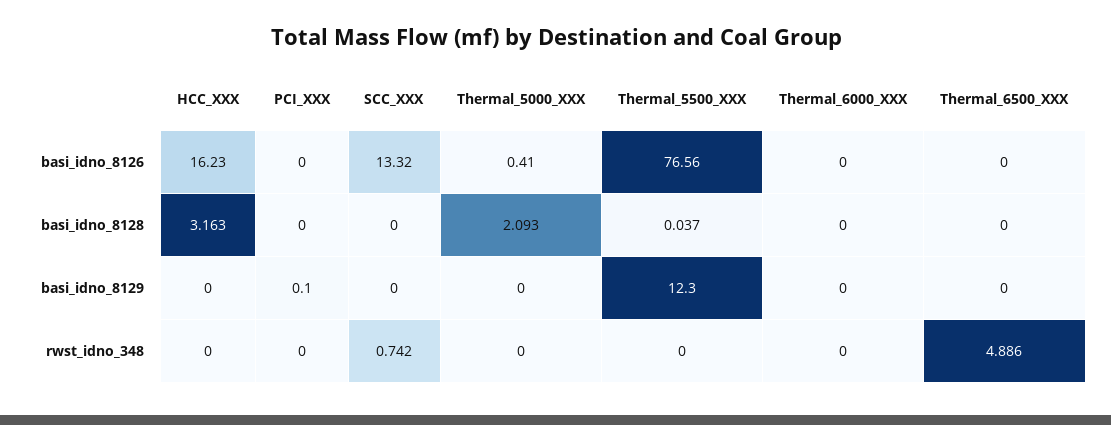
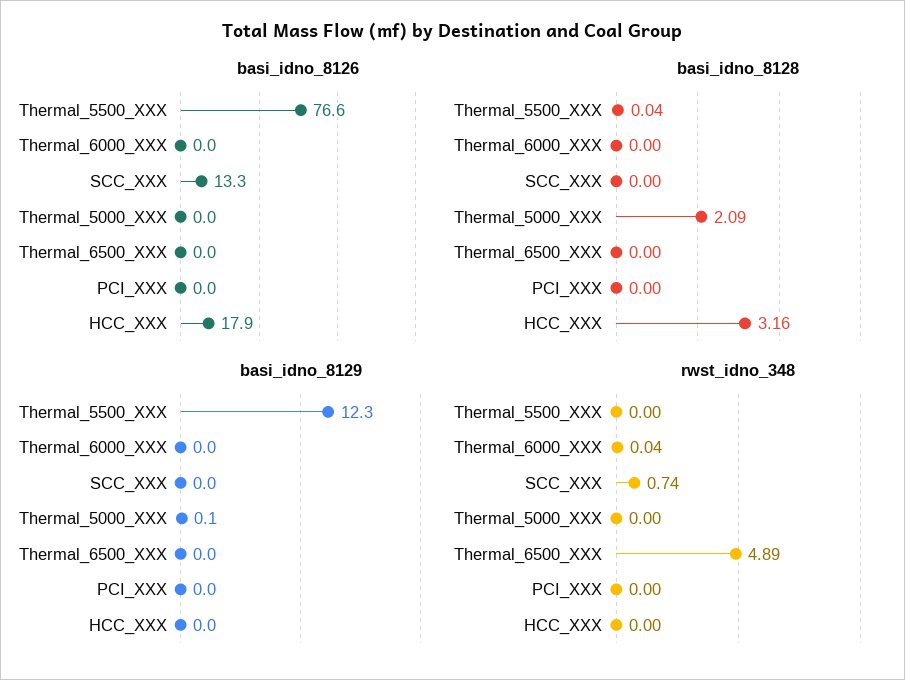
  {
    "basi_idno_8126": {
-     "HCC_XXX": 16.23,
+     "HCC_XXX": 17.9,
      "PCI_XXX": 0,
      "SCC_XXX": 13.32,
-     "Thermal_5000_XXX": 0.41,
+     "Thermal_5000_XXX": 0,
      "Thermal_5500_XXX": 76.56,
      "Thermal_6000_XXX": 0,
      "Thermal_6500_XXX": 0
    },
    "basi_idno_8128": {
      "HCC_XXX": 3.163,
      "PCI_XXX": 0,
      "SCC_XXX": 0,
      "Thermal_5000_XXX": 2.093,
      "Thermal_5500_XXX": 0.037,
      "Thermal_6000_XXX": 0,
      "Thermal_6500_XXX": 0
    },
    "basi_idno_8129": {
      "HCC_XXX": 0,
-     "PCI_XXX": 0.1,
+     "PCI_XXX": 0,
      "SCC_XXX": 0,
-     "Thermal_5000_XXX": 0,
+     "Thermal_5000_XXX": 0.1,
      "Thermal_5500_XXX": 12.3,
      "Thermal_6000_XXX": 0,
      "Thermal_6500_XXX": 0
    },
    "rwst_idno_348": {
      "HCC_XXX": 0,
      "PCI_XXX": 0,
      "SCC_XXX": 0.742,
      "Thermal_5000_XXX": 0,
      "Thermal_5500_XXX": 0,
-     "Thermal_6000_XXX": 0,
+     "Thermal_6000_XXX": 0.04,
      "Thermal_6500_XXX": 4.886
    }
  }

